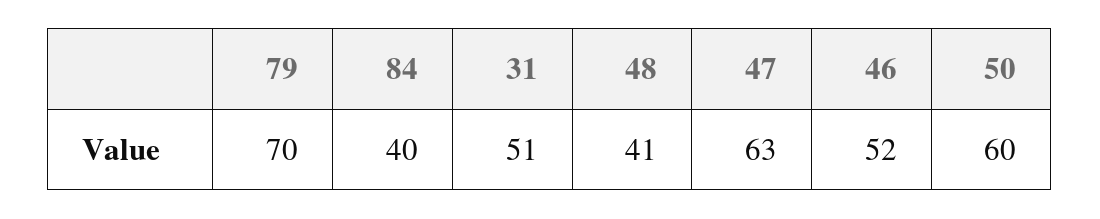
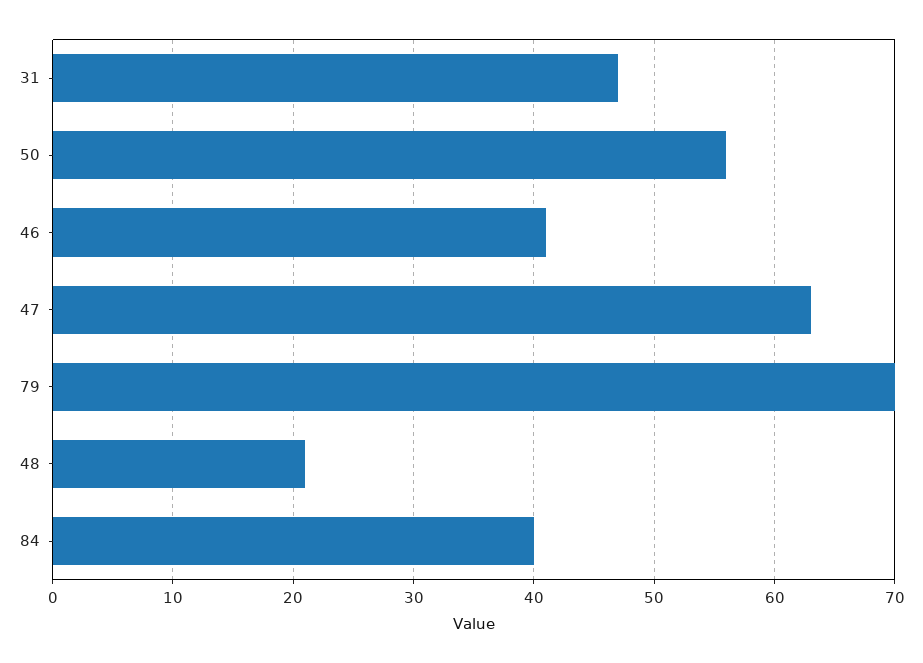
  {
    "79": 70,
    "84": 40,
-   "31": 51,
+   "31": 47,
-   "48": 41,
+   "48": 21,
    "47": 63,
-   "46": 52,
+   "46": 41,
-   "50": 60
+   "50": 56
  }

